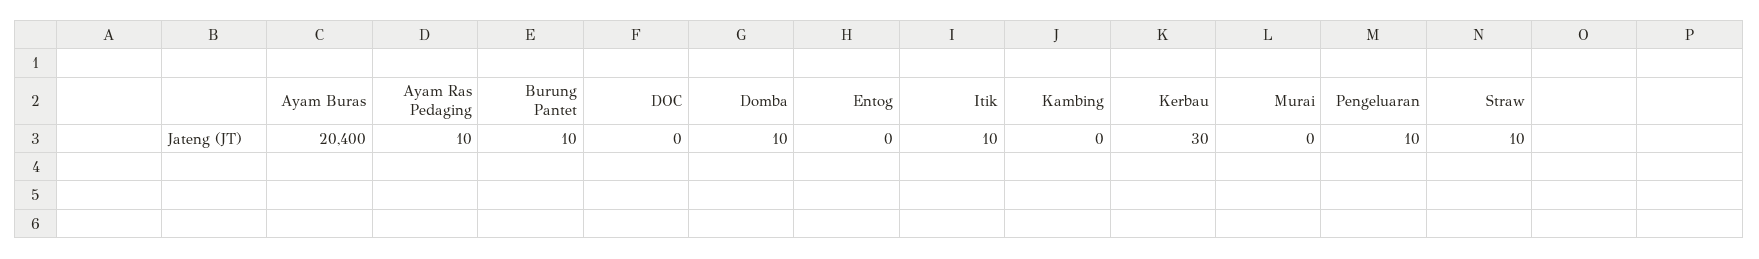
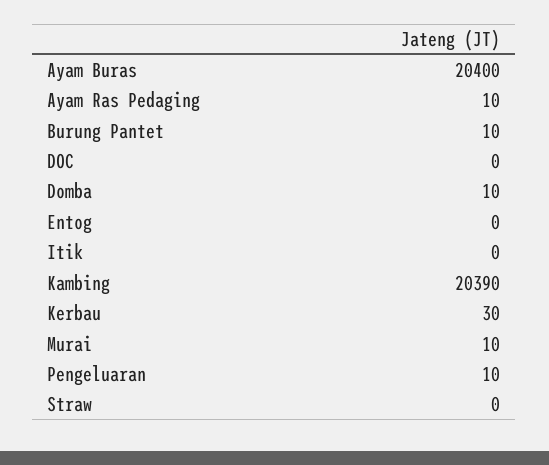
  {
    "Ayam Buras": 20400,
    "Ayam Ras Pedaging": 10,
    "Burung Pantet": 10,
    "DOC": 0,
    "Domba": 10,
    "Entog": 0,
-   "Itik": 10,
+   "Itik": 0,
-   "Kambing": 0,
+   "Kambing": 20390,
    "Kerbau": 30,
-   "Murai": 0,
+   "Murai": 10,
    "Pengeluaran": 10,
-   "Straw": 10
+   "Straw": 0
  }

